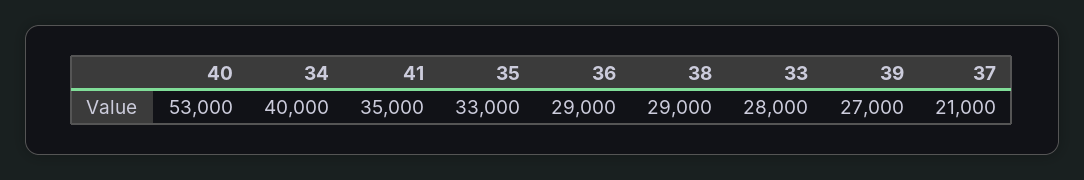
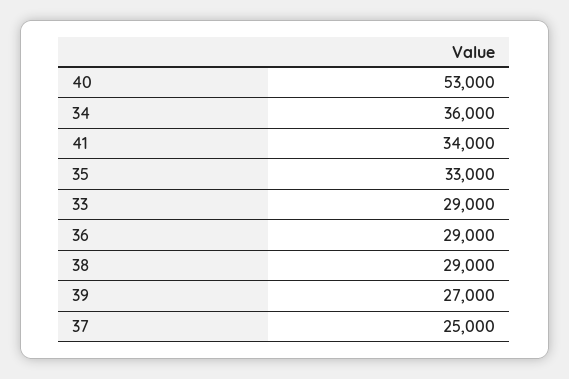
  {
    "40": 53000,
-   "34": 40000,
+   "34": 36000,
-   "41": 35000,
+   "41": 34000,
    "35": 33000,
    "36": 29000,
    "38": 29000,
-   "33": 28000,
+   "33": 29000,
    "39": 27000,
-   "37": 21000
+   "37": 25000
  }

